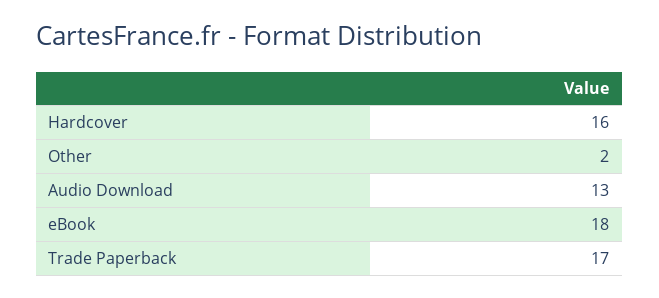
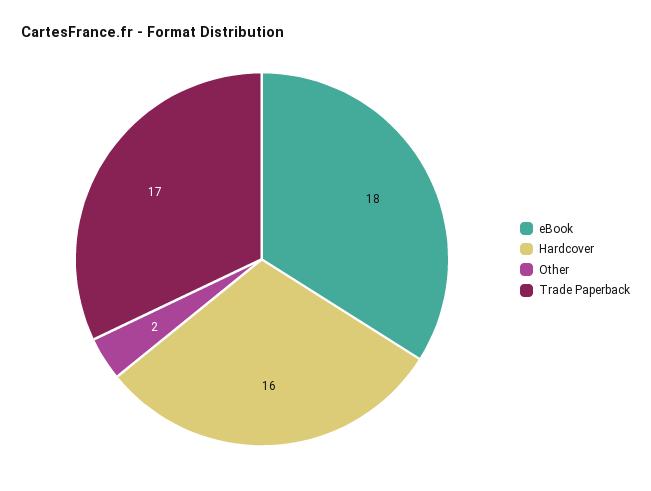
  {
    "Hardcover": 16,
    "Other": 2,
-   "Audio Download": 13,
    "eBook": 18,
    "Trade Paperback": 17
  }

